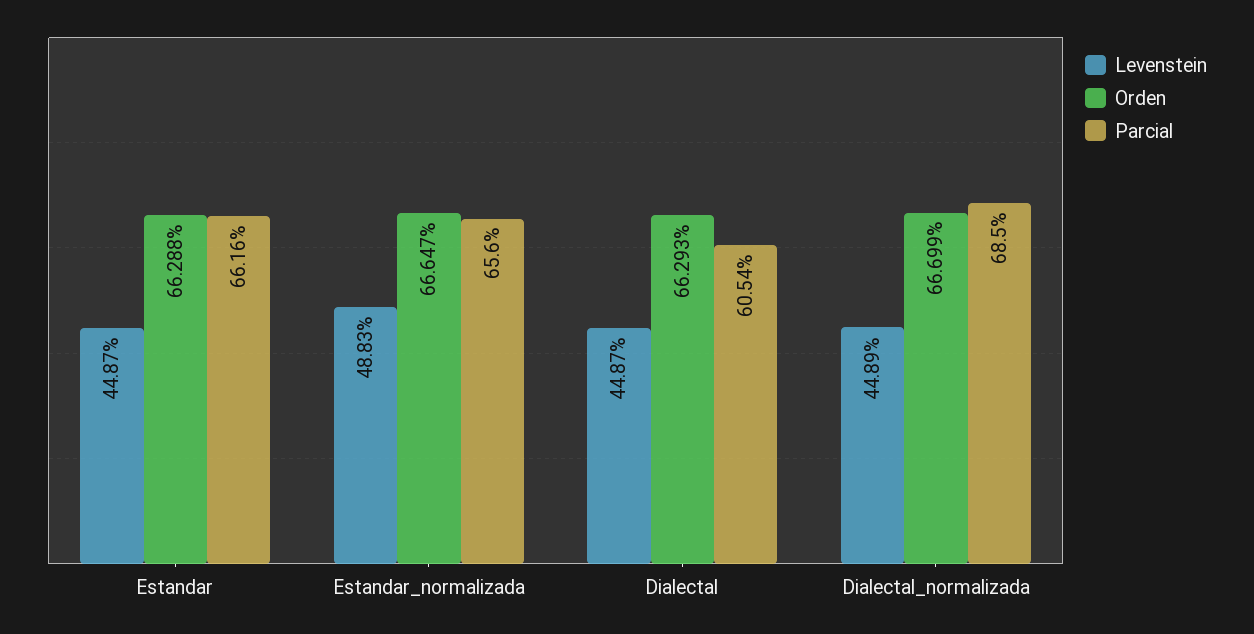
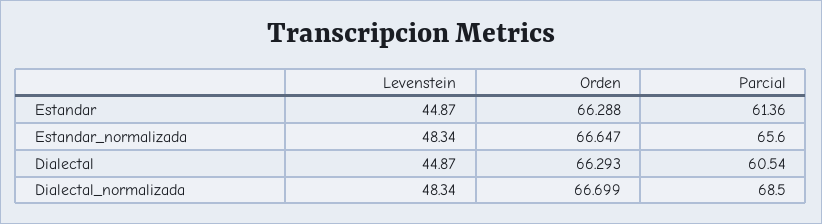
  {
    "Levenstein": {
      "Estandar": 44.87,
-     "Estandar_normalizada": 48.83,
+     "Estandar_normalizada": 48.34,
      "Dialectal": 44.87,
-     "Dialectal_normalizada": 44.89
+     "Dialectal_normalizada": 48.34
    },
    "Orden": {
      "Estandar": 66.288,
      "Estandar_normalizada": 66.647,
      "Dialectal": 66.293,
      "Dialectal_normalizada": 66.699
    },
    "Parcial": {
-     "Estandar": 66.16,
+     "Estandar": 61.36,
      "Estandar_normalizada": 65.6,
      "Dialectal": 60.54,
      "Dialectal_normalizada": 68.5
    }
  }

